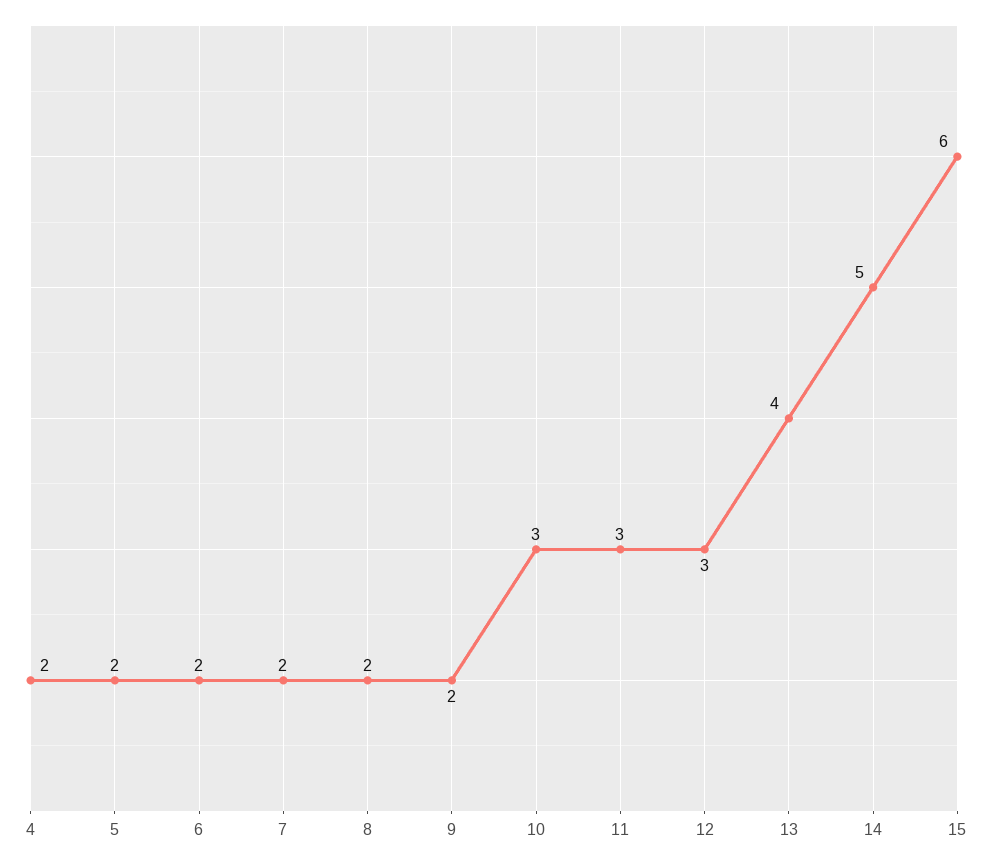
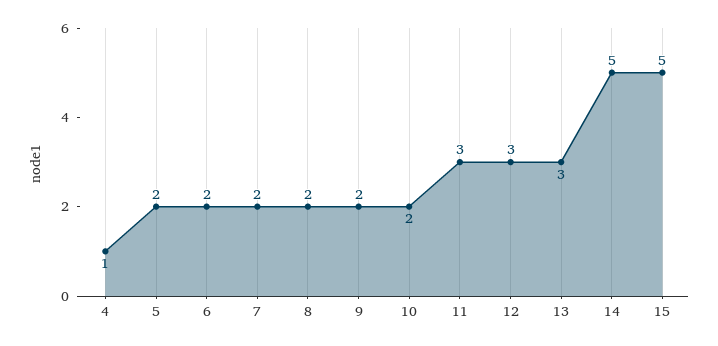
  {
-   "4": 2,
+   "4": 1,
    "5": 2,
    "6": 2,
    "7": 2,
    "8": 2,
    "9": 2,
-   "10": 3,
+   "10": 2,
    "11": 3,
    "12": 3,
-   "13": 4,
+   "13": 3,
    "14": 5,
-   "15": 6
+   "15": 5
  }

